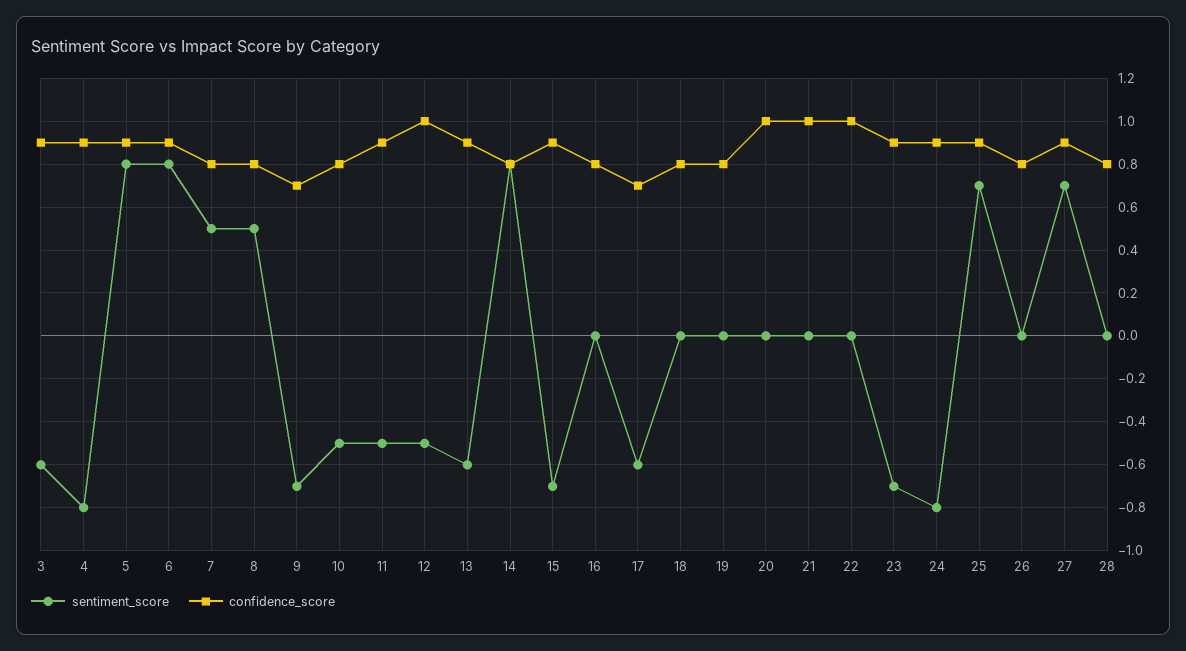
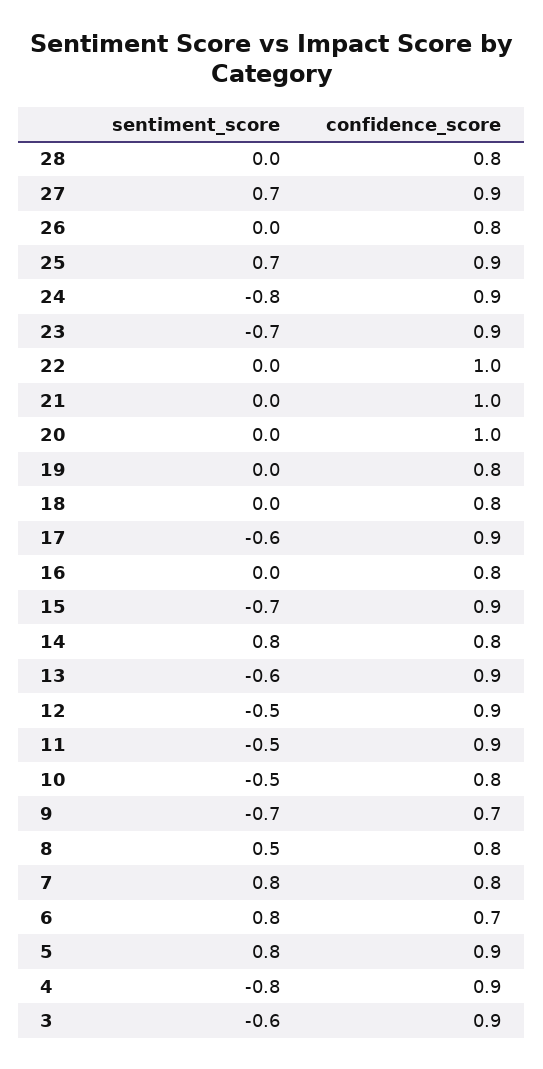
  {
    "sentiment_score": {
      "3": -0.6,
      "4": -0.8,
      "5": 0.8,
      "6": 0.8,
-     "7": 0.5,
+     "7": 0.8,
      "8": 0.5,
      "9": -0.7,
      "10": -0.5,
      "11": -0.5,
      "12": -0.5,
      "13": -0.6,
      "14": 0.8,
      "15": -0.7,
      "16": 0,
      "17": -0.6,
      "18": 0,
      "19": 0,
      "20": 0,
      "21": 0,
      "22": 0,
      "23": -0.7,
      "24": -0.8,
      "25": 0.7,
      "26": 0,
      "27": 0.7,
      "28": 0
    },
    "confidence_score": {
      "3": 0.9,
      "4": 0.9,
      "5": 0.9,
-     "6": 0.9,
+     "6": 0.7,
      "7": 0.8,
      "8": 0.8,
      "9": 0.7,
      "10": 0.8,
      "11": 0.9,
-     "12": 1,
+     "12": 0.9,
      "13": 0.9,
      "14": 0.8,
      "15": 0.9,
      "16": 0.8,
-     "17": 0.7,
+     "17": 0.9,
      "18": 0.8,
      "19": 0.8,
      "20": 1,
      "21": 1,
      "22": 1,
      "23": 0.9,
      "24": 0.9,
      "25": 0.9,
      "26": 0.8,
      "27": 0.9,
      "28": 0.8
    }
  }

